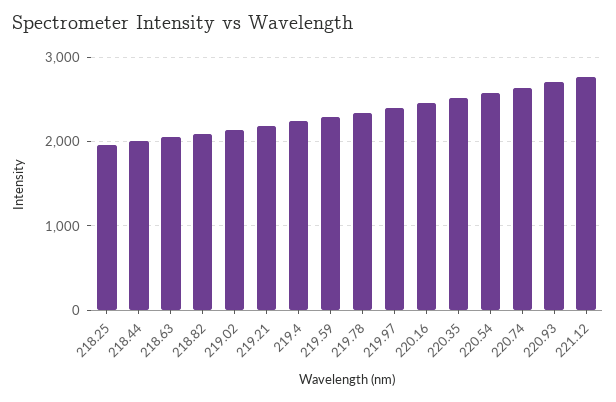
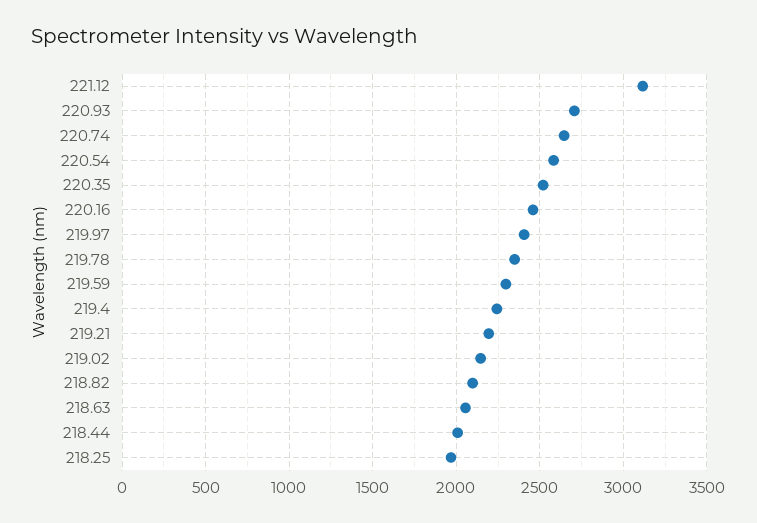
  {
    "218.25": 1950,
    "218.44": 2000,
    "218.63": 2050,
    "218.82": 2100,
    "219.02": 2150,
    "219.21": 2200,
    "219.4": 2250,
    "219.59": 2300,
    "219.78": 2350,
    "219.97": 2400,
    "220.16": 2450,
    "220.35": 2500,
    "220.54": 2600,
    "220.74": 2650,
    "220.93": 2700,
-   "221.12": 2800
+   "221.12": 3100
  }

